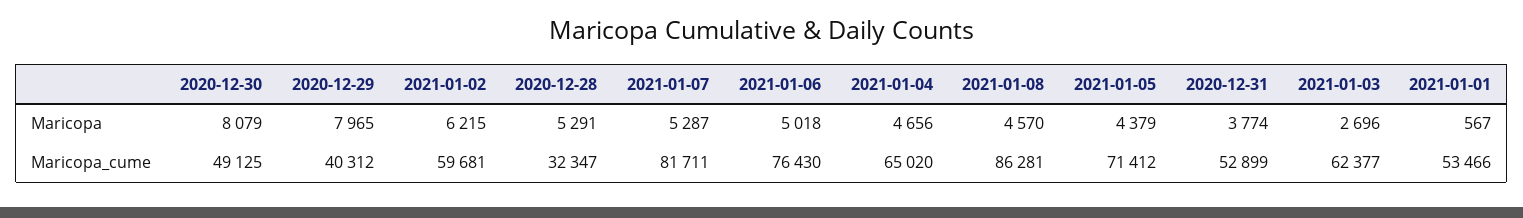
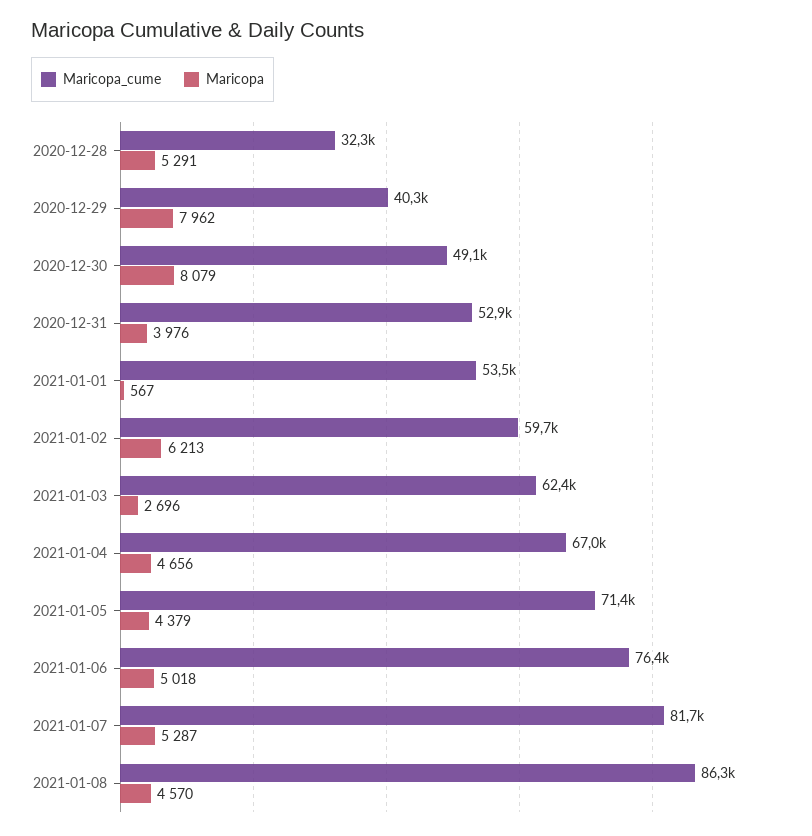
  {
    "Maricopa": {
      "2020-12-30": 8079,
-     "2020-12-29": 7965,
+     "2020-12-29": 7962,
-     "2021-01-02": 6215,
+     "2021-01-02": 6213,
      "2020-12-28": 5291,
      "2021-01-07": 5287,
      "2021-01-06": 5018,
      "2021-01-04": 4656,
      "2021-01-08": 4570,
      "2021-01-05": 4379,
-     "2020-12-31": 3774,
+     "2020-12-31": 3976,
      "2021-01-03": 2696,
      "2021-01-01": 567
    },
    "Maricopa_cume": {
      "2020-12-30": 49125,
      "2020-12-29": 40312,
      "2021-01-02": 59681,
      "2020-12-28": 32347,
      "2021-01-07": 81711,
      "2021-01-06": 76430,
-     "2021-01-04": 65020,
+     "2021-01-04": 67000,
      "2021-01-08": 86281,
      "2021-01-05": 71412,
      "2020-12-31": 52899,
      "2021-01-03": 62377,
      "2021-01-01": 53466
    }
  }

